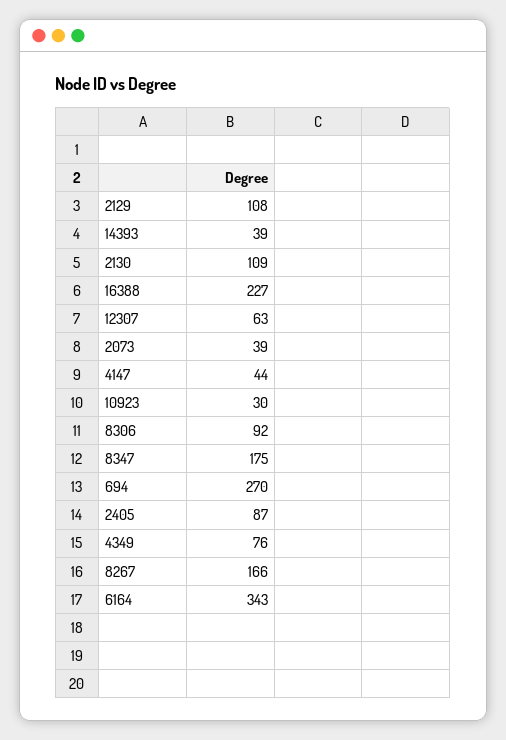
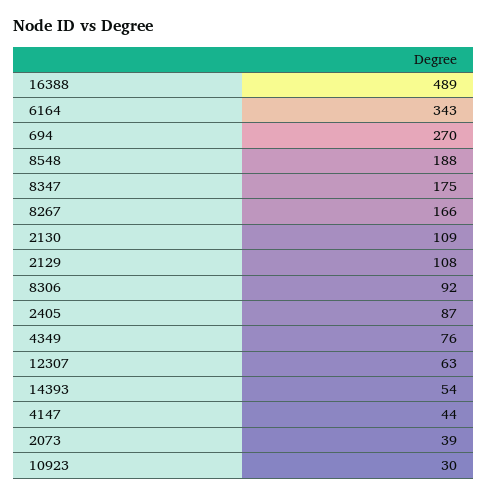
  {
    "2129": 108,
-   "14393": 39,
+   "14393": 54,
    "2130": 109,
-   "16388": 227,
+   "16388": 489,
    "12307": 63,
    "2073": 39,
    "4147": 44,
    "10923": 30,
    "8306": 92,
    "8347": 175,
    "694": 270,
    "2405": 87,
    "4349": 76,
    "8267": 166,
-   "6164": 343
+   "6164": 343,
+   "8548": 188
  }

